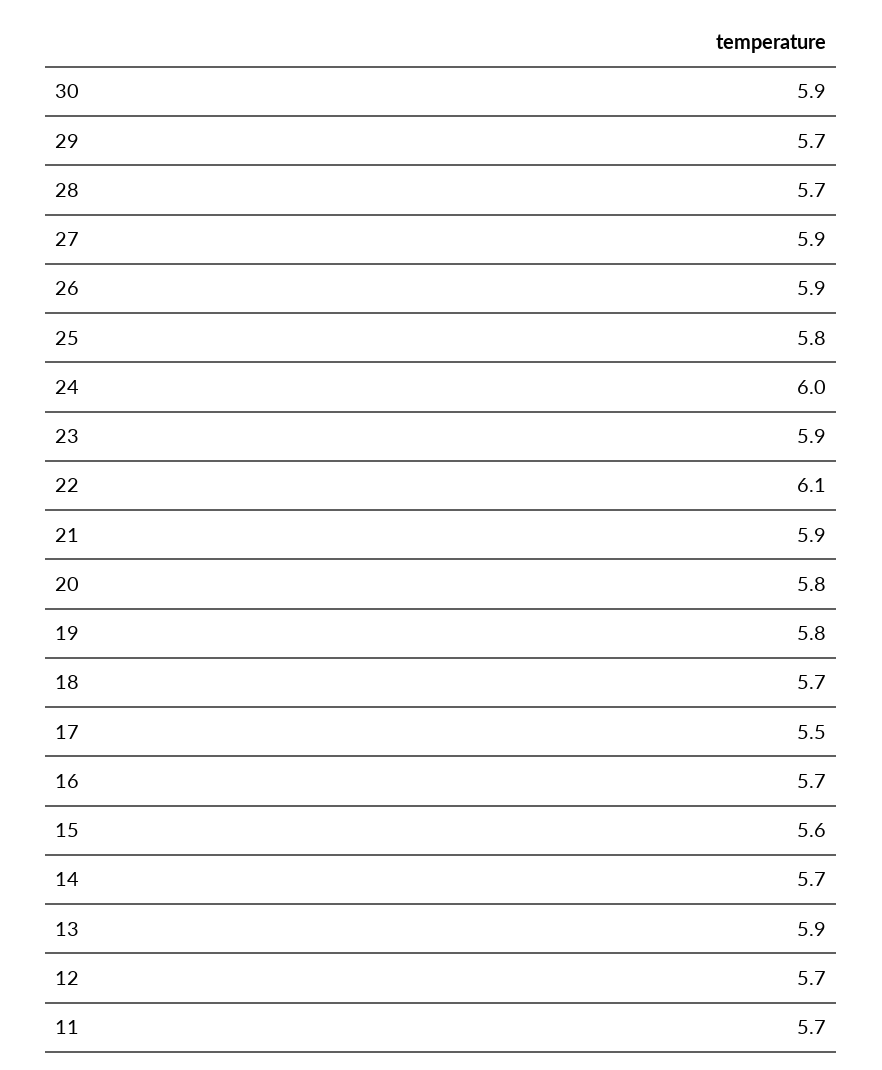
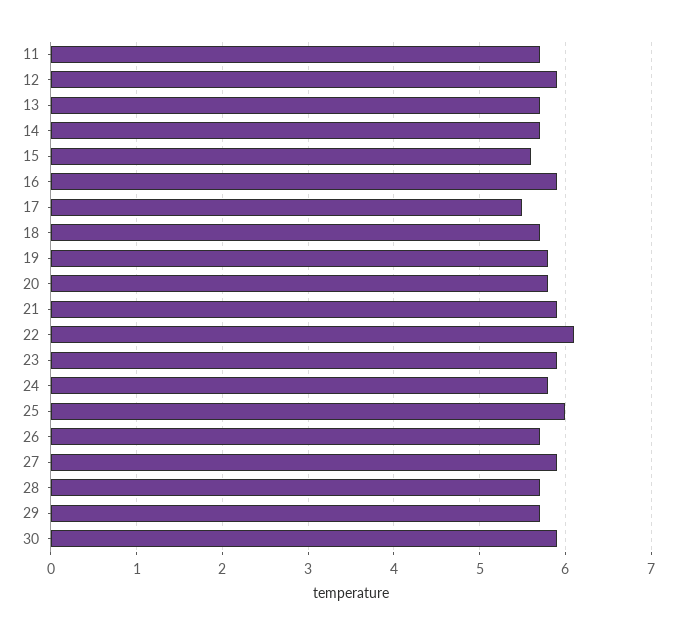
  {
    "30": 5.9,
    "29": 5.7,
    "28": 5.7,
    "27": 5.9,
-   "26": 5.9,
+   "26": 5.7,
-   "25": 5.8,
+   "25": 6,
-   "24": 6,
+   "24": 5.8,
    "23": 5.9,
    "22": 6.1,
    "21": 5.9,
    "20": 5.8,
    "19": 5.8,
    "18": 5.7,
    "17": 5.5,
-   "16": 5.7,
+   "16": 5.9,
    "15": 5.6,
    "14": 5.7,
-   "13": 5.9,
+   "13": 5.7,
-   "12": 5.7,
+   "12": 5.9,
    "11": 5.7
  }

